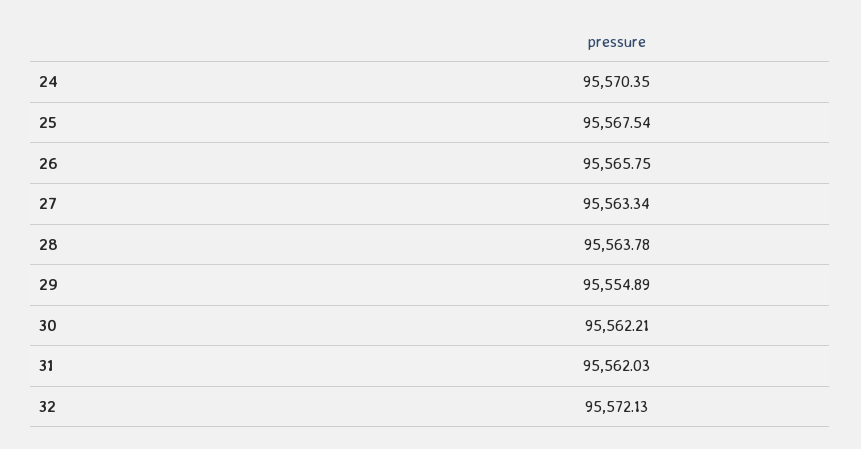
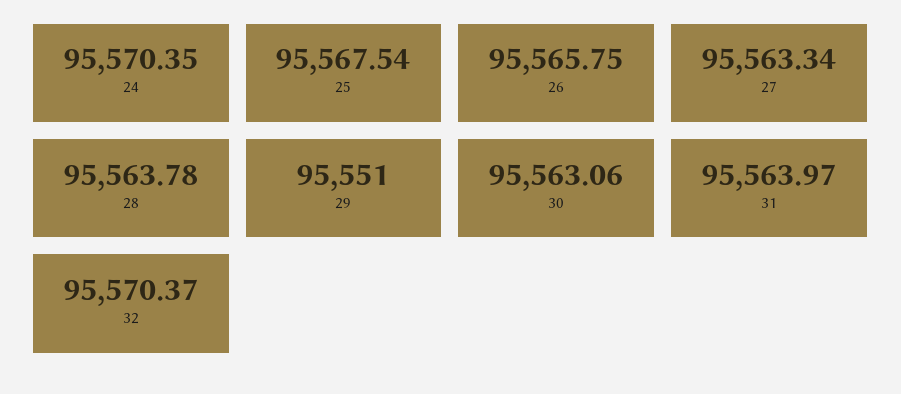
  {
    "24": 95570.35,
    "25": 95567.54,
    "26": 95565.75,
    "27": 95563.34,
    "28": 95563.78,
-   "29": 95554.89,
+   "29": 95551,
-   "30": 95562.21,
+   "30": 95563.06,
-   "31": 95562.03,
+   "31": 95563.97,
-   "32": 95572.13
+   "32": 95570.37
  }

